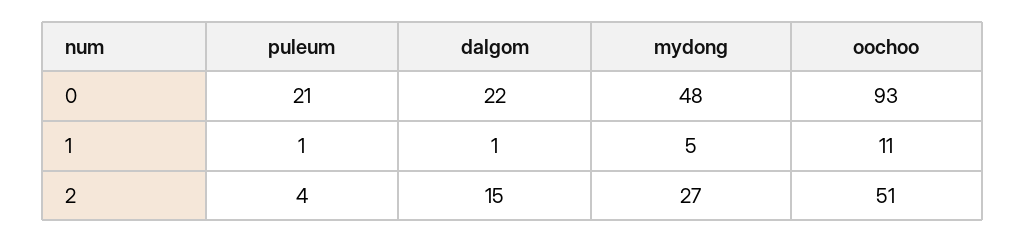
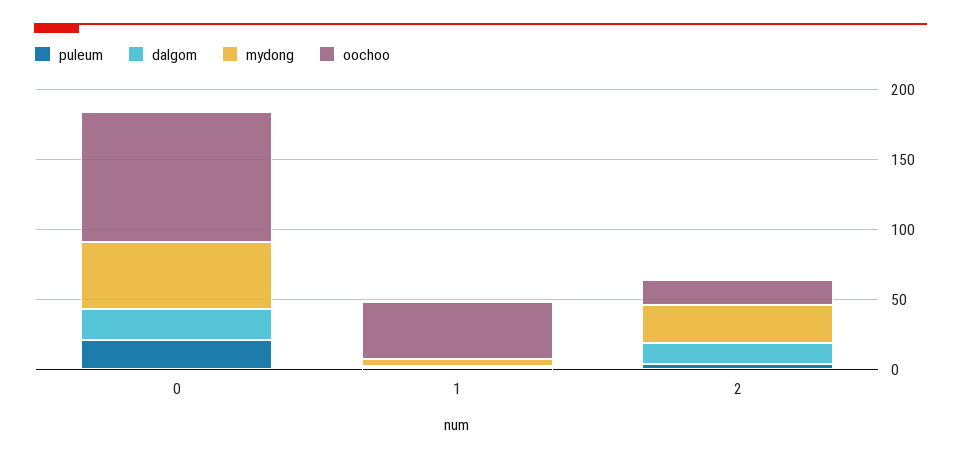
  {
    "puleum": {
      "0": 21,
      "1": 1,
      "2": 4
    },
    "dalgom": {
      "0": 22,
      "1": 1,
      "2": 15
    },
    "mydong": {
      "0": 48,
      "1": 5,
      "2": 27
    },
    "oochoo": {
      "0": 93,
-     "1": 11,
+     "1": 40,
-     "2": 51
+     "2": 20
    }
  }

